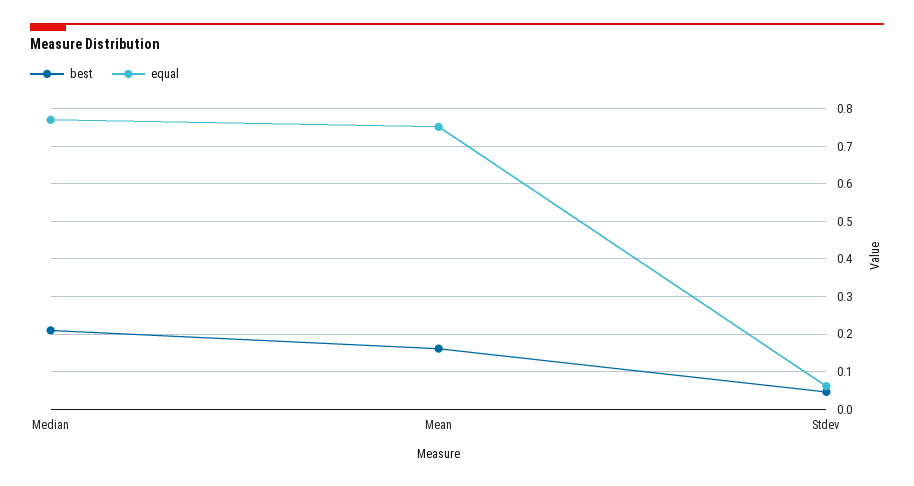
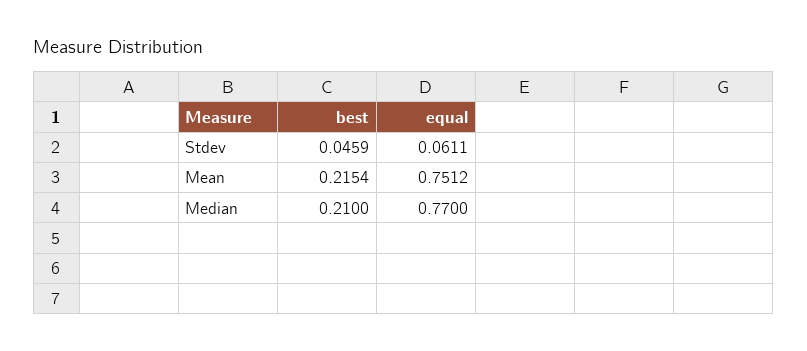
  {
    "best": {
      "Median": 0.21,
-     "Mean": 0.16,
+     "Mean": 0.2154,
      "Stdev": 0.0459
    },
    "equal": {
      "Median": 0.77,
      "Mean": 0.7512,
      "Stdev": 0.0611
    }
  }

